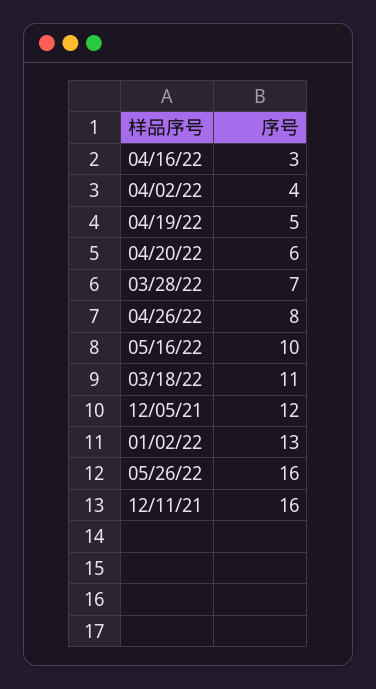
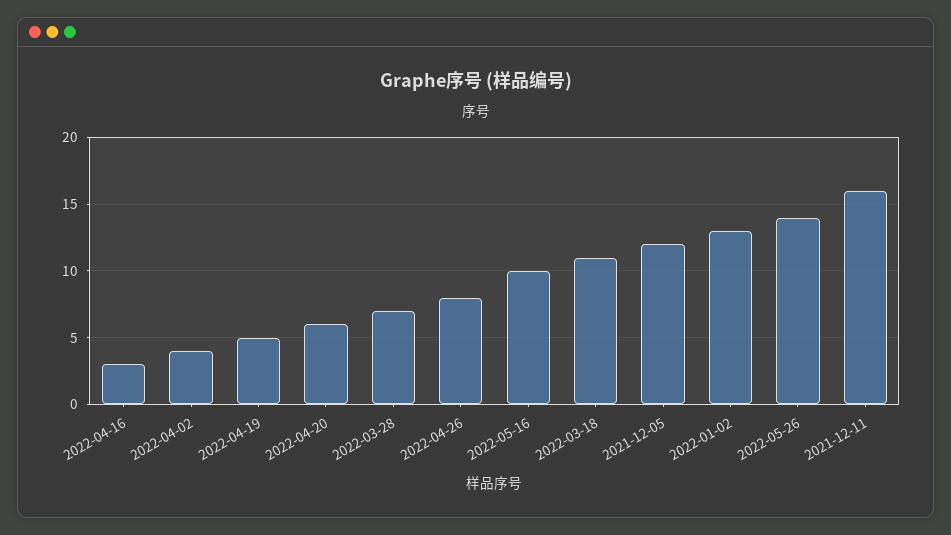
  {
    "04/16/22": 3,
    "04/02/22": 4,
    "04/19/22": 5,
    "04/20/22": 6,
    "03/28/22": 7,
    "04/26/22": 8,
    "05/16/22": 10,
    "03/18/22": 11,
    "12/05/21": 12,
    "01/02/22": 13,
-   "05/26/22": 16,
+   "05/26/22": 14,
    "12/11/21": 16
  }

